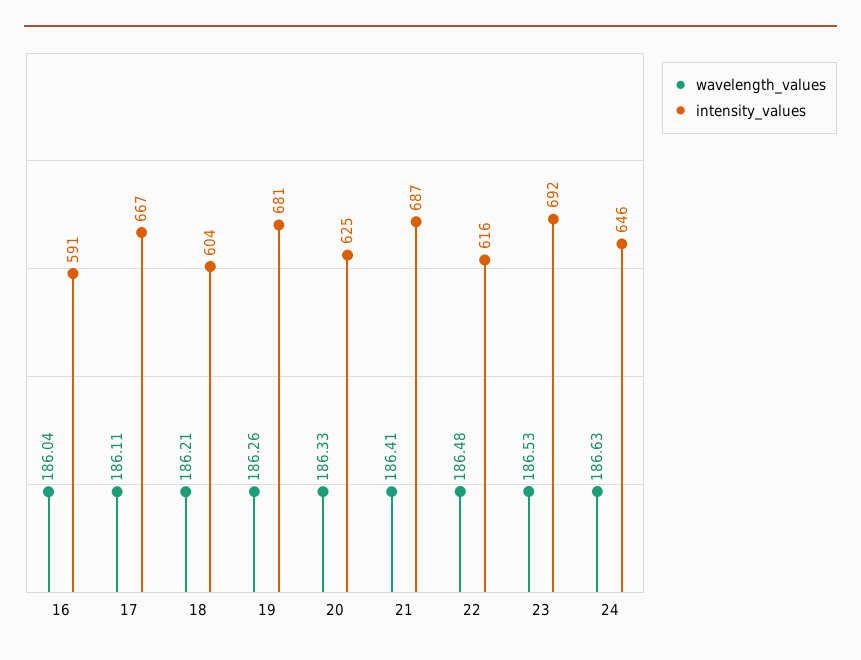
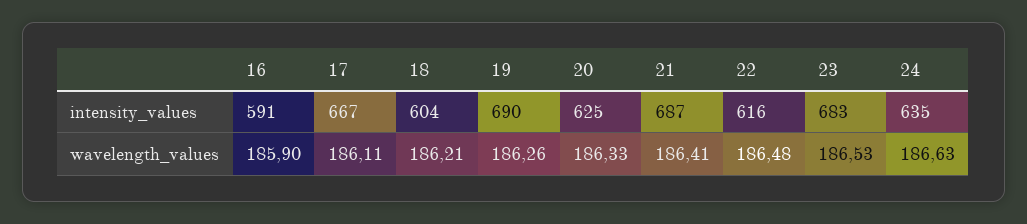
  {
    "wavelength_values": {
-     "16": 186.04,
+     "16": 185.9,
      "17": 186.11,
      "18": 186.21,
      "19": 186.26,
      "20": 186.33,
      "21": 186.41,
      "22": 186.48,
      "23": 186.53,
      "24": 186.63
    },
    "intensity_values": {
      "16": 591,
      "17": 667,
      "18": 604,
-     "19": 681,
+     "19": 690,
      "20": 625,
      "21": 687,
      "22": 616,
-     "23": 692,
+     "23": 683,
-     "24": 646
+     "24": 635
    }
  }

